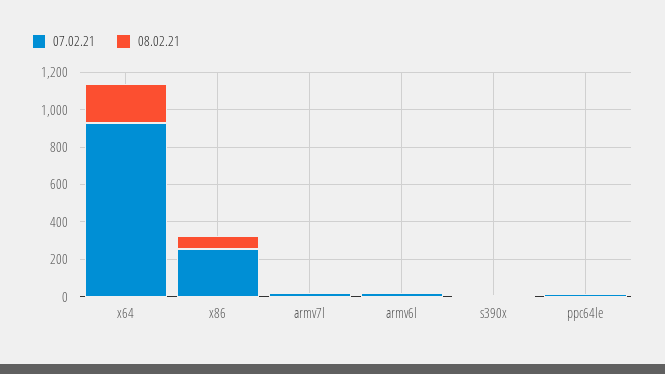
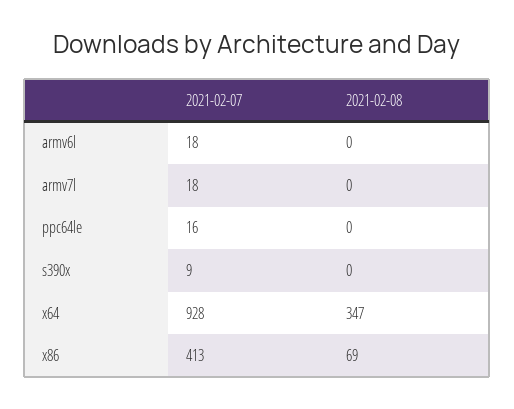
  {
    "07.02.21": {
      "x64": 928,
-     "x86": 250,
+     "x86": 413,
      "armv7l": 18,
      "armv6l": 18,
      "s390x": 9,
      "ppc64le": 16
    },
    "08.02.21": {
-     "x64": 200,
+     "x64": 347,
      "x86": 69,
      "armv7l": 0,
      "armv6l": 0,
      "s390x": 0,
      "ppc64le": 0
    }
  }

